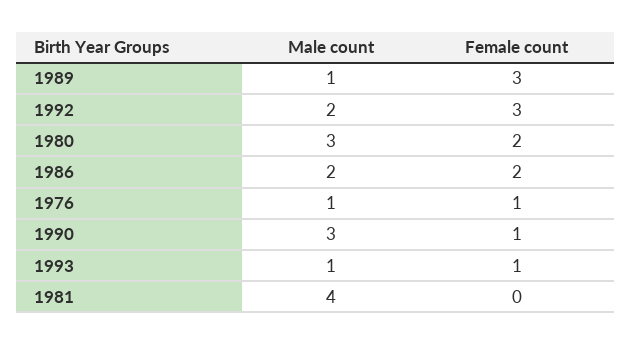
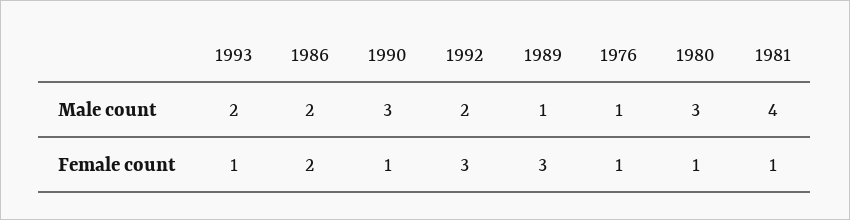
  {
    "Male count": {
      "1989": 1,
      "1992": 2,
      "1980": 3,
      "1986": 2,
      "1976": 1,
      "1990": 3,
-     "1993": 1,
+     "1993": 2,
      "1981": 4
    },
    "Female count": {
      "1989": 3,
      "1992": 3,
-     "1980": 2,
+     "1980": 1,
      "1986": 2,
      "1976": 1,
      "1990": 1,
      "1993": 1,
-     "1981": 0
+     "1981": 1
    }
  }

